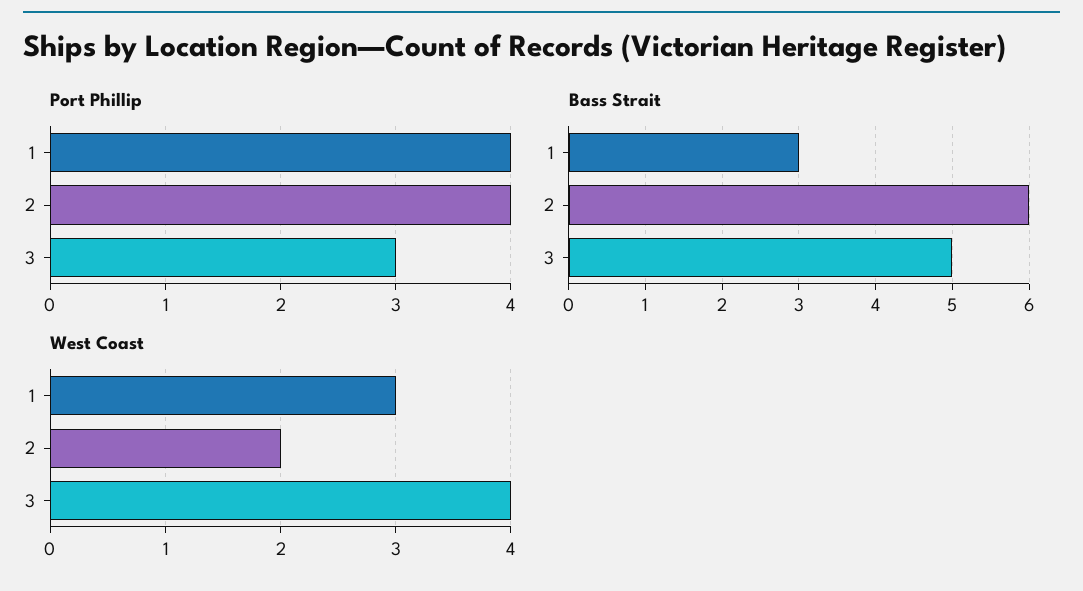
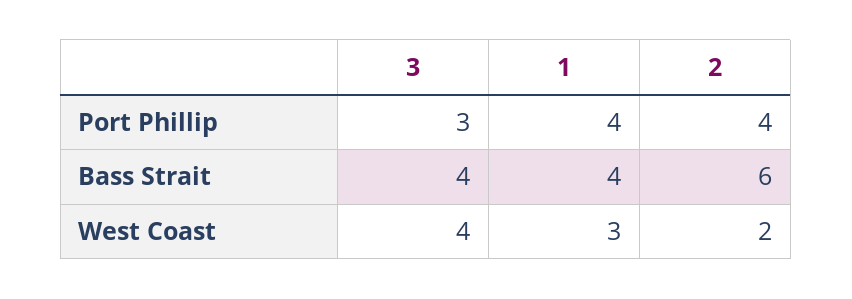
  {
    "Port Phillip": {
      "1": 4,
      "2": 4,
      "3": 3
    },
    "Bass Strait": {
-     "1": 3,
+     "1": 4,
      "2": 6,
-     "3": 5
+     "3": 4
    },
    "West Coast": {
      "1": 3,
      "2": 2,
      "3": 4
    }
  }

